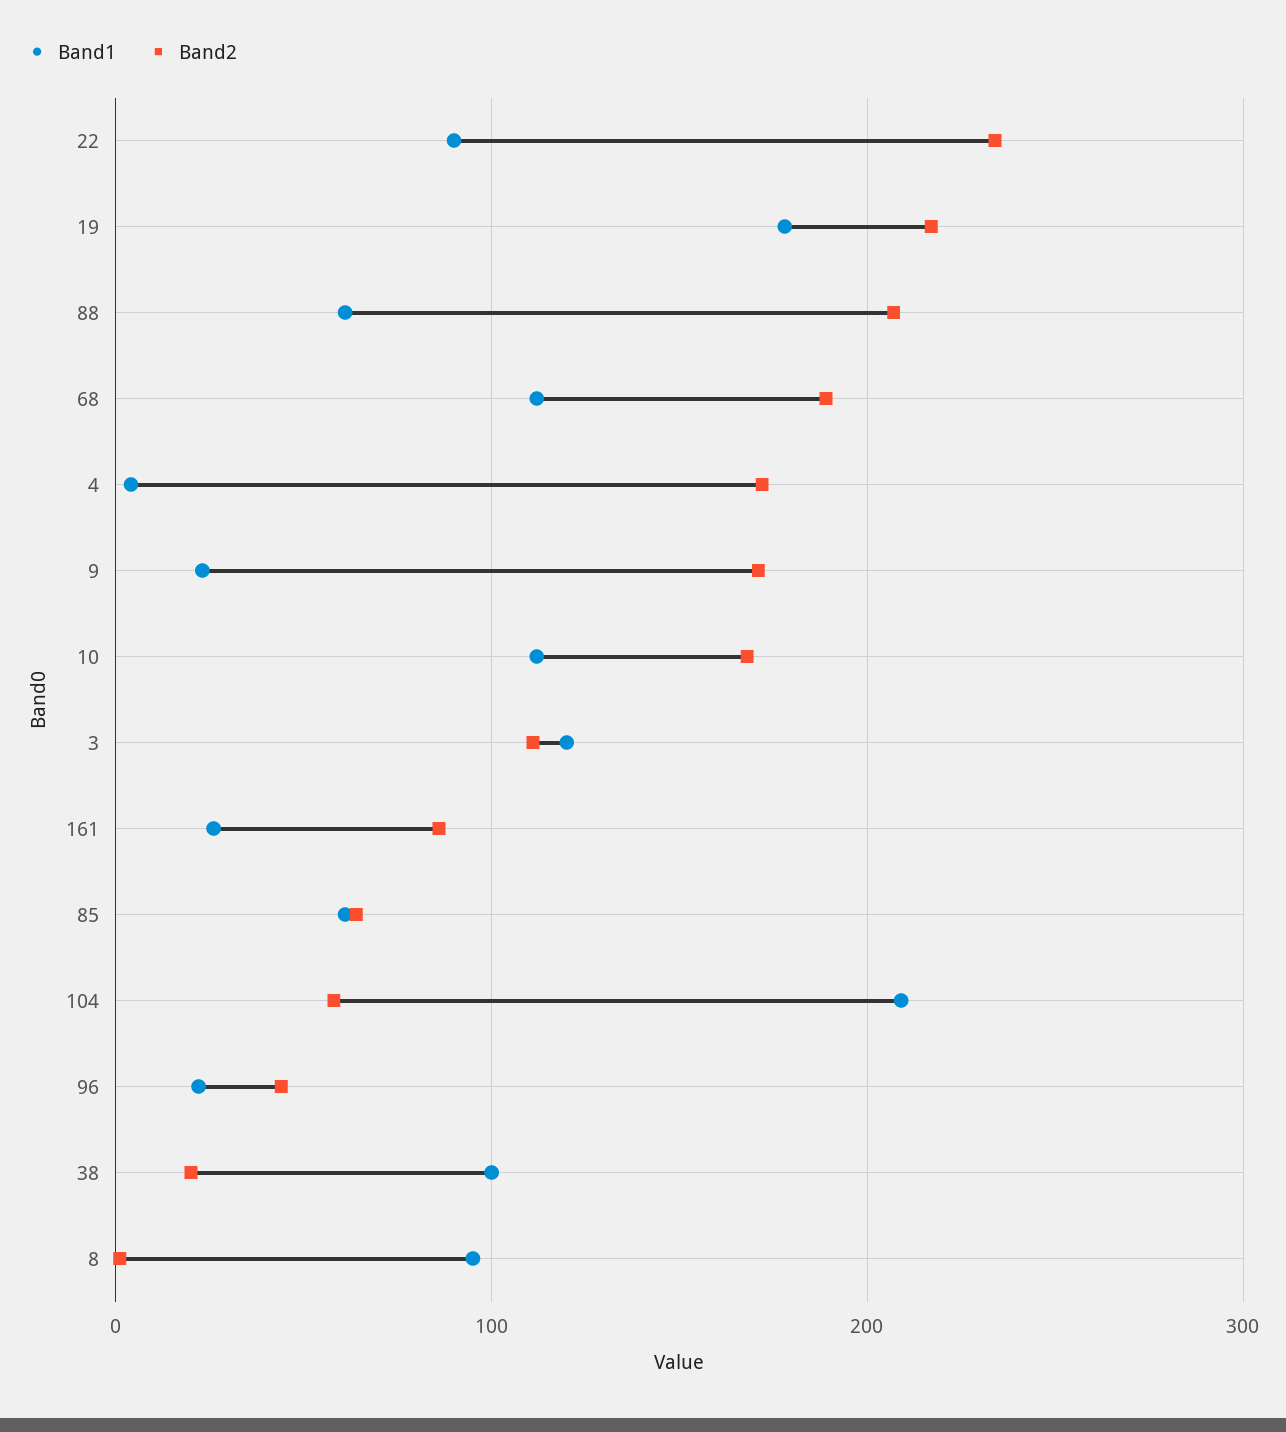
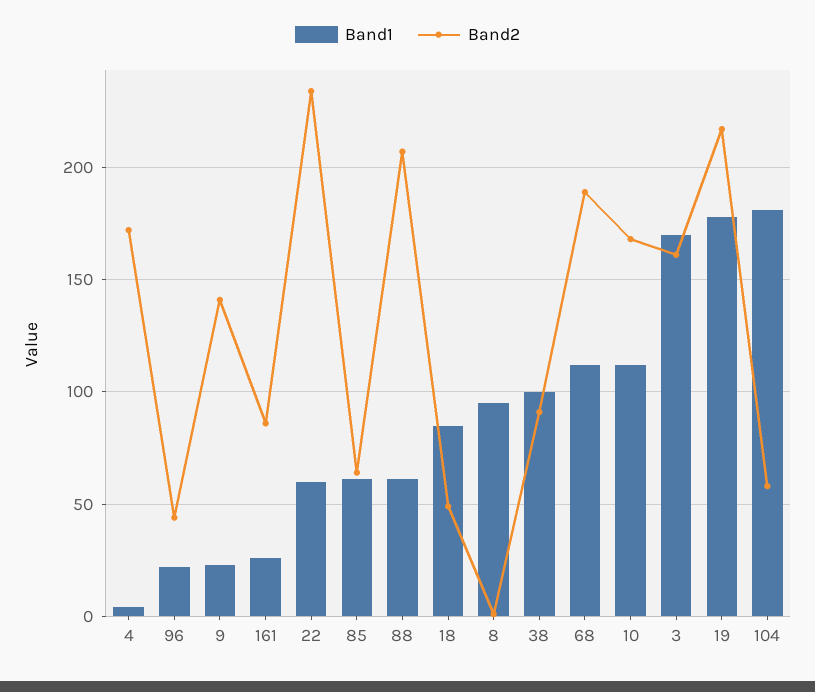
  {
    "Band1": {
-     "22": 90,
+     "22": 60,
      "19": 180,
      "88": 60,
      "68": 110,
      "4": 5,
      "9": 25,
      "10": 110,
-     "3": 120,
+     "3": 170,
      "161": 25,
      "85": 60,
-     "104": 210,
+     "104": 180,
      "96": 20,
      "38": 100,
-     "8": 95
+     "8": 95,
+     "18": 85
    },
    "Band2": {
      "22": 235,
      "19": 215,
      "88": 205,
      "68": 190,
      "4": 170,
-     "9": 170,
+     "9": 140,
      "10": 170,
-     "3": 110,
+     "3": 160,
      "161": 85,
      "85": 65,
      "104": 60,
      "96": 45,
-     "38": 20,
+     "38": 90,
-     "8": 0
+     "8": 0,
+     "18": 50
    }
  }

